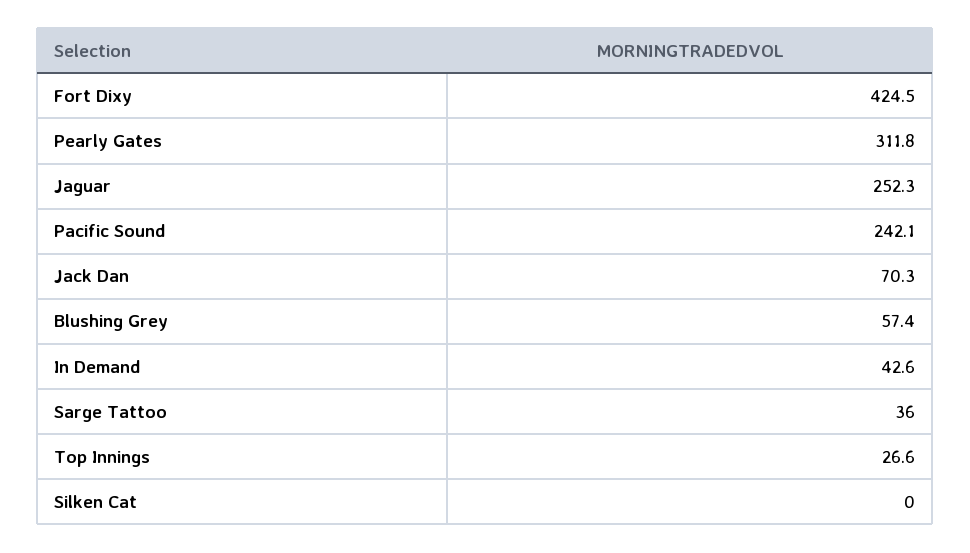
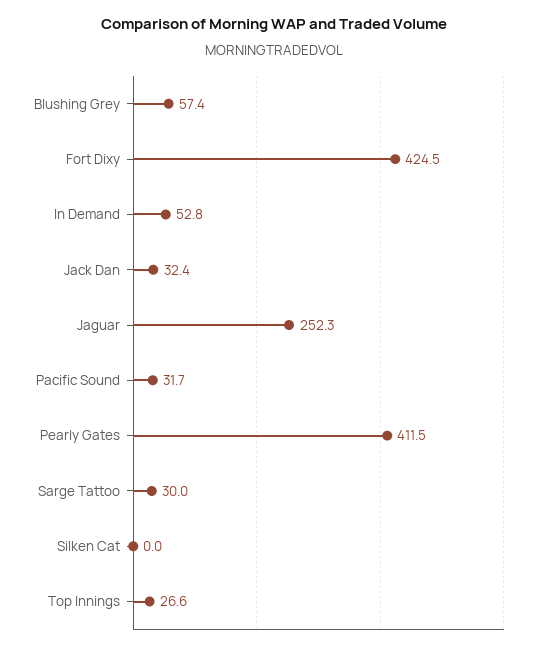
  {
    "Fort Dixy": 424.5,
-   "Pearly Gates": 311.8,
+   "Pearly Gates": 411.5,
    "Jaguar": 252.3,
-   "Pacific Sound": 242.1,
+   "Pacific Sound": 31.7,
-   "Jack Dan": 70.3,
+   "Jack Dan": 32.4,
    "Blushing Grey": 57.4,
-   "In Demand": 42.6,
+   "In Demand": 52.8,
-   "Sarge Tattoo": 36,
+   "Sarge Tattoo": 30,
    "Top Innings": 26.6,
    "Silken Cat": 0
  }

